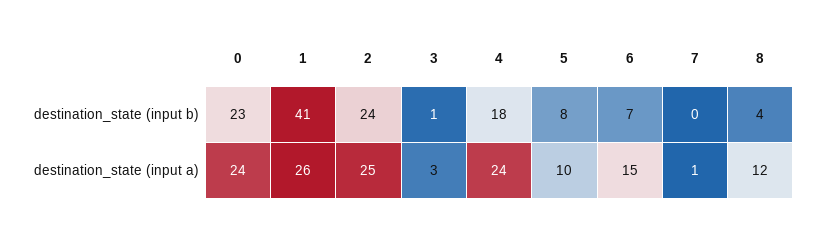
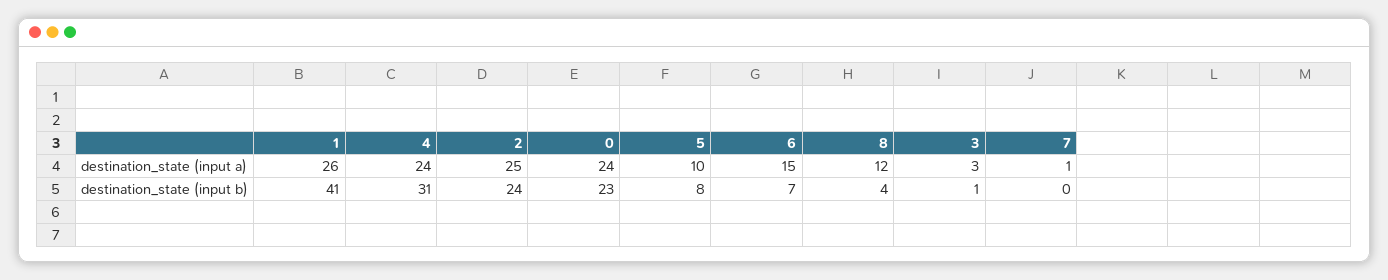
  {
    "0": {
      "destination_state (input b)": 23,
      "destination_state (input a)": 24
    },
    "1": {
      "destination_state (input b)": 41,
      "destination_state (input a)": 26
    },
    "2": {
      "destination_state (input b)": 24,
      "destination_state (input a)": 25
    },
    "3": {
      "destination_state (input b)": 1,
      "destination_state (input a)": 3
    },
    "4": {
-     "destination_state (input b)": 18,
+     "destination_state (input b)": 31,
      "destination_state (input a)": 24
    },
    "5": {
      "destination_state (input b)": 8,
      "destination_state (input a)": 10
    },
    "6": {
      "destination_state (input b)": 7,
      "destination_state (input a)": 15
    },
    "7": {
      "destination_state (input b)": 0,
      "destination_state (input a)": 1
    },
    "8": {
      "destination_state (input b)": 4,
      "destination_state (input a)": 12
    }
  }

